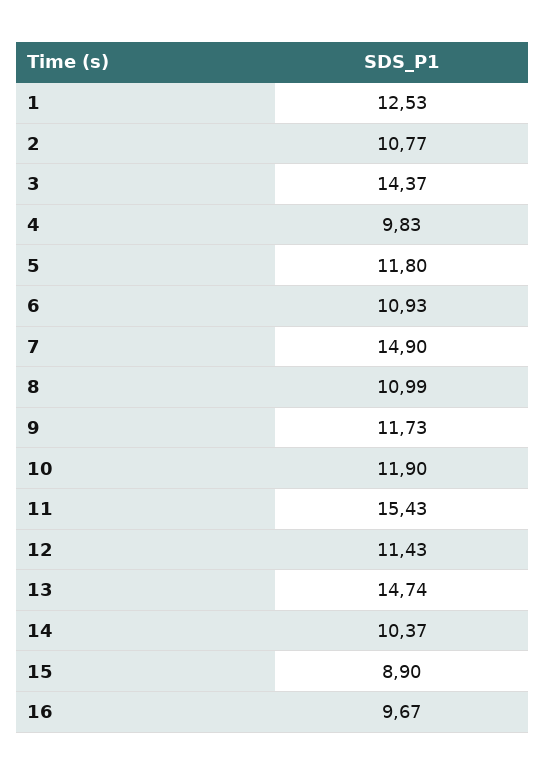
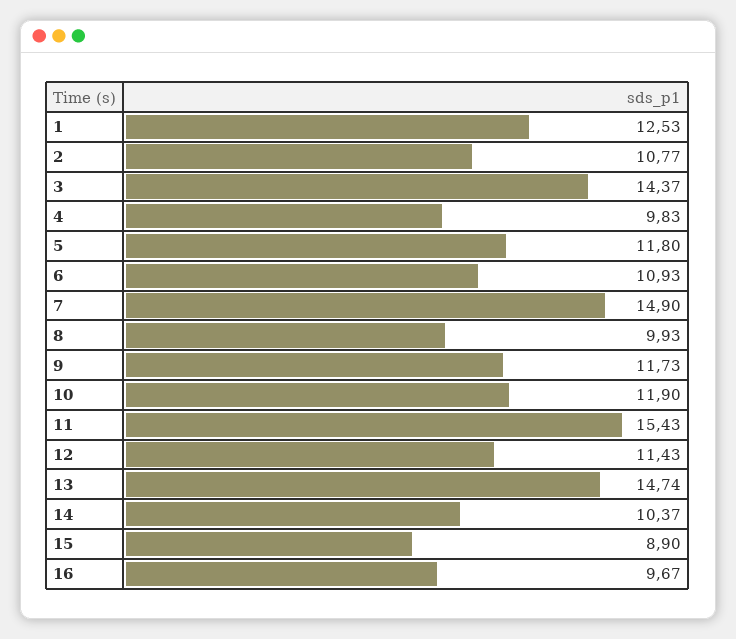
  {
    "1": 12.53,
    "2": 10.77,
    "3": 14.37,
    "4": 9.83,
    "5": 11.8,
    "6": 10.93,
    "7": 14.9,
-   "8": 10.99,
+   "8": 9.93,
    "9": 11.73,
    "10": 11.9,
    "11": 15.43,
    "12": 11.43,
    "13": 14.74,
    "14": 10.37,
    "15": 8.9,
    "16": 9.67
  }

